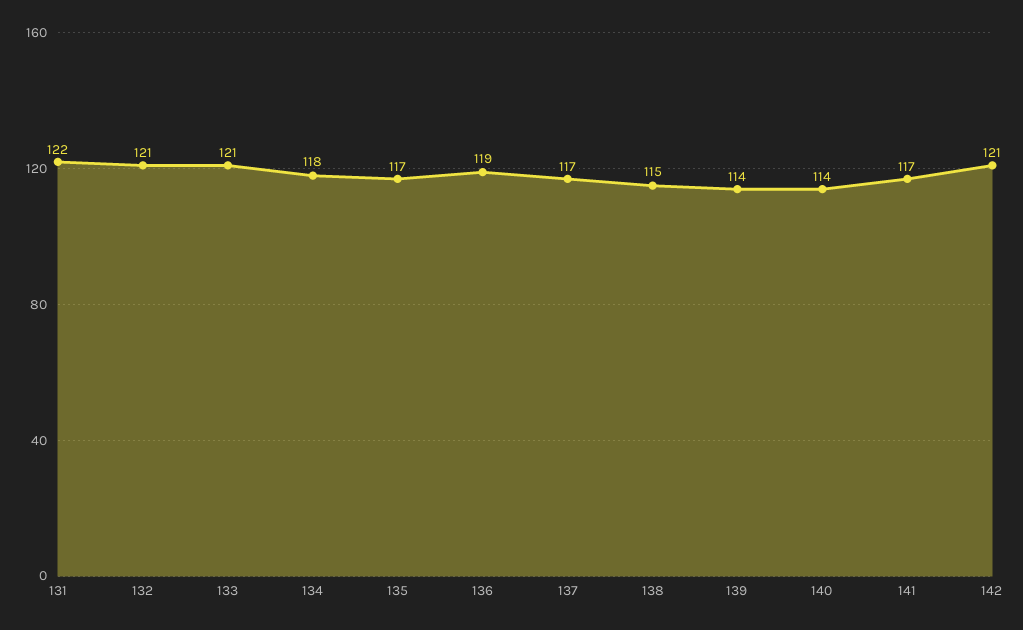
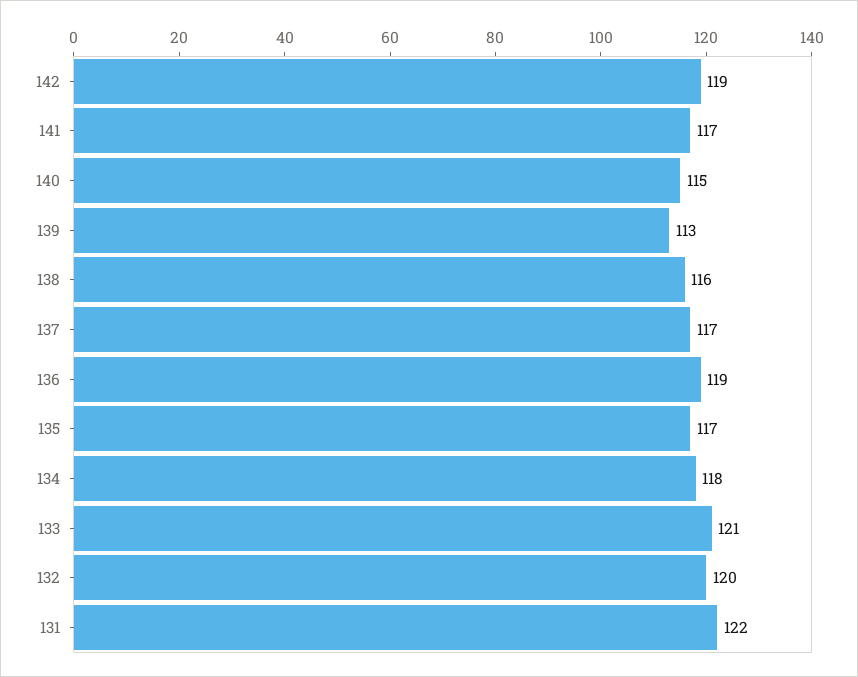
  {
    "131": 122,
-   "132": 121,
+   "132": 120,
    "133": 121,
    "134": 118,
    "135": 117,
    "136": 119,
    "137": 117,
-   "138": 115,
+   "138": 116,
-   "139": 114,
+   "139": 113,
-   "140": 114,
+   "140": 115,
    "141": 117,
-   "142": 121
+   "142": 119
  }

